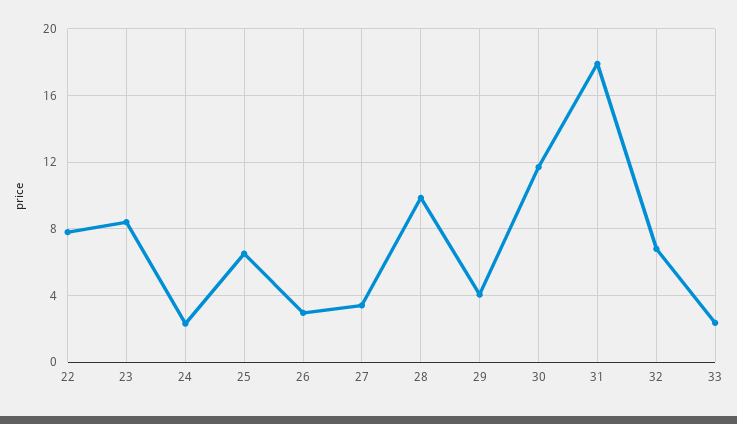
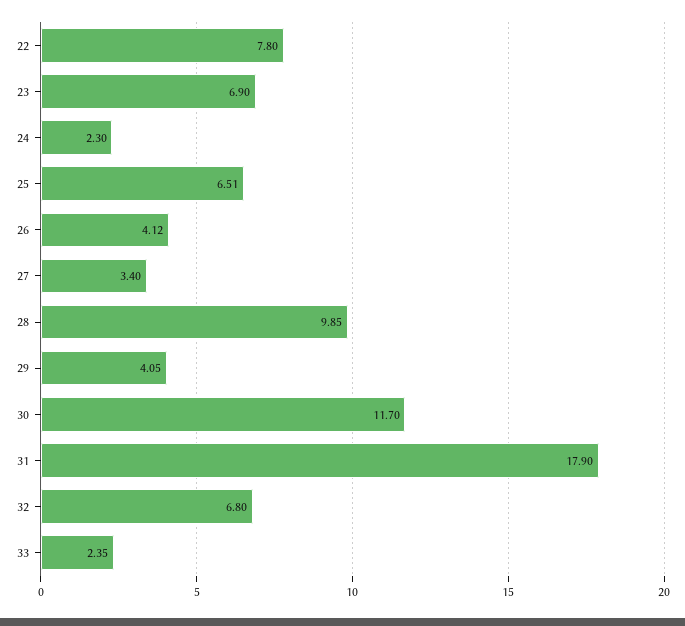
  {
    "22": 7.8,
-   "23": 8.5,
+   "23": 6.9,
    "24": 2.3,
    "25": 6.51,
-   "26": 3,
+   "26": 4.12,
    "27": 3.4,
    "28": 9.85,
    "29": 4.05,
    "30": 11.7,
    "31": 17.9,
    "32": 6.8,
    "33": 2.35
  }

